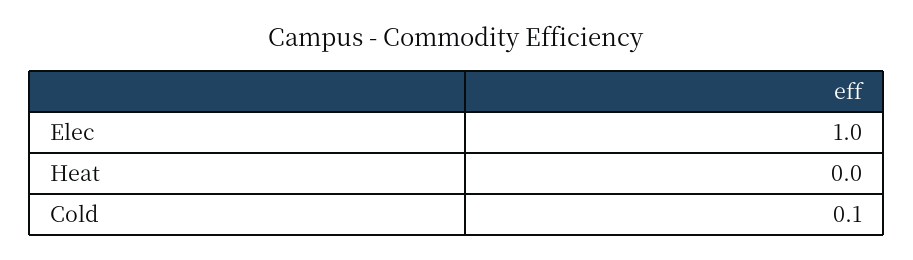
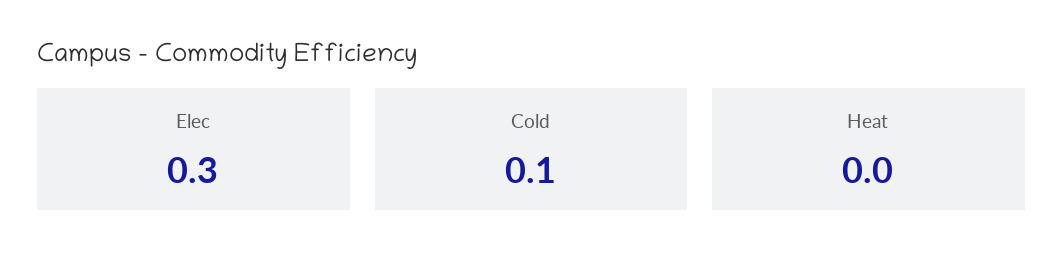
  {
-   "Elec": 1,
+   "Elec": 0.3,
    "Heat": 0,
    "Cold": 0.1
  }

